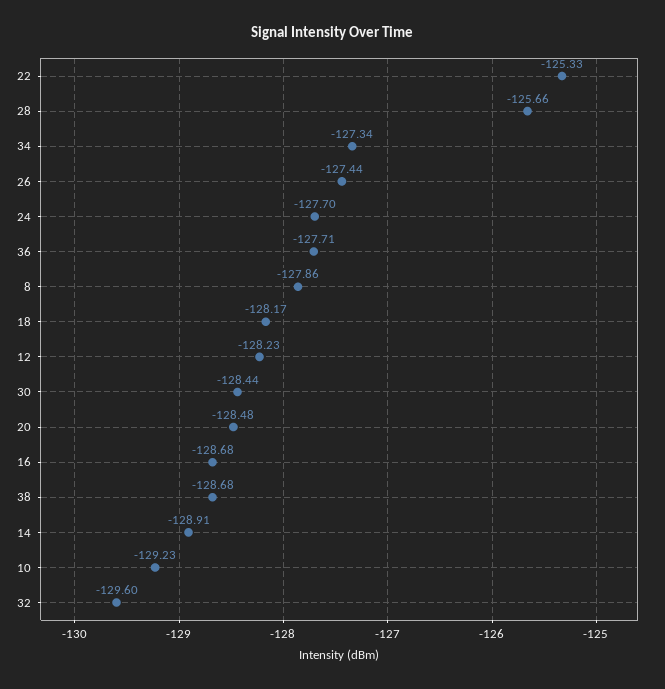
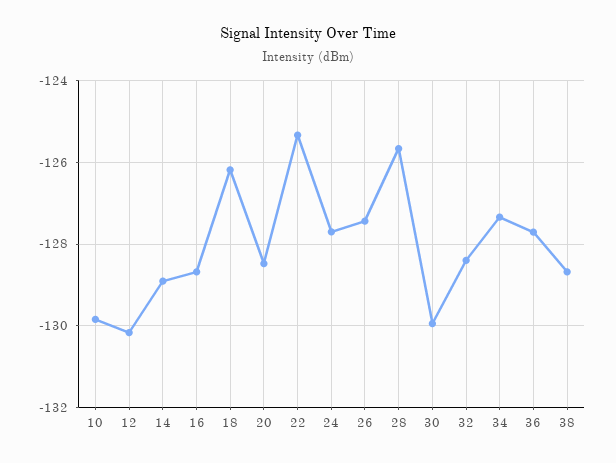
  {
    "22": -125.33,
    "28": -125.66,
    "34": -127.34,
    "26": -127.44,
    "24": -127.7,
    "36": -127.71,
-   "8": -127.86,
-   "18": -128.17,
+   "18": -126.2,
-   "12": -128.23,
+   "12": -130.2,
-   "30": -128.44,
+   "30": -130,
    "20": -128.48,
    "16": -128.68,
    "38": -128.68,
    "14": -128.91,
-   "10": -129.23,
+   "10": -129.8,
-   "32": -129.6
+   "32": -128.4
  }

